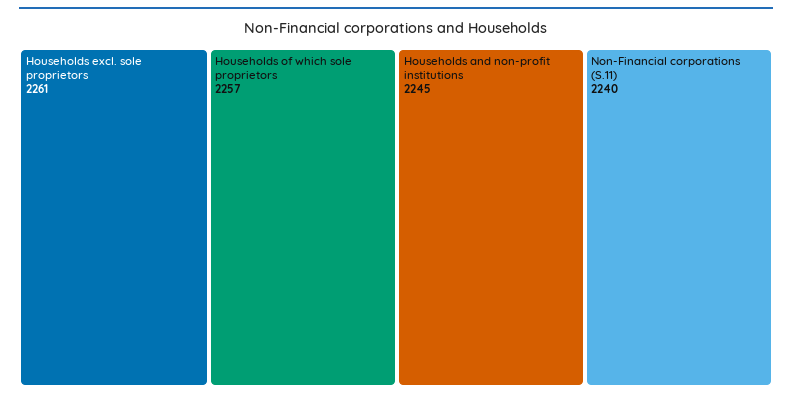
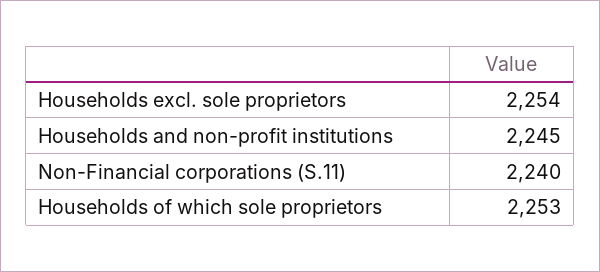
  {
-   "Households excl. sole proprietors": 2261,
+   "Households excl. sole proprietors": 2254,
-   "Households of which sole proprietors": 2257,
+   "Households of which sole proprietors": 2253,
    "Households and non-profit institutions": 2245,
    "Non-Financial corporations (S.11)": 2240
  }

